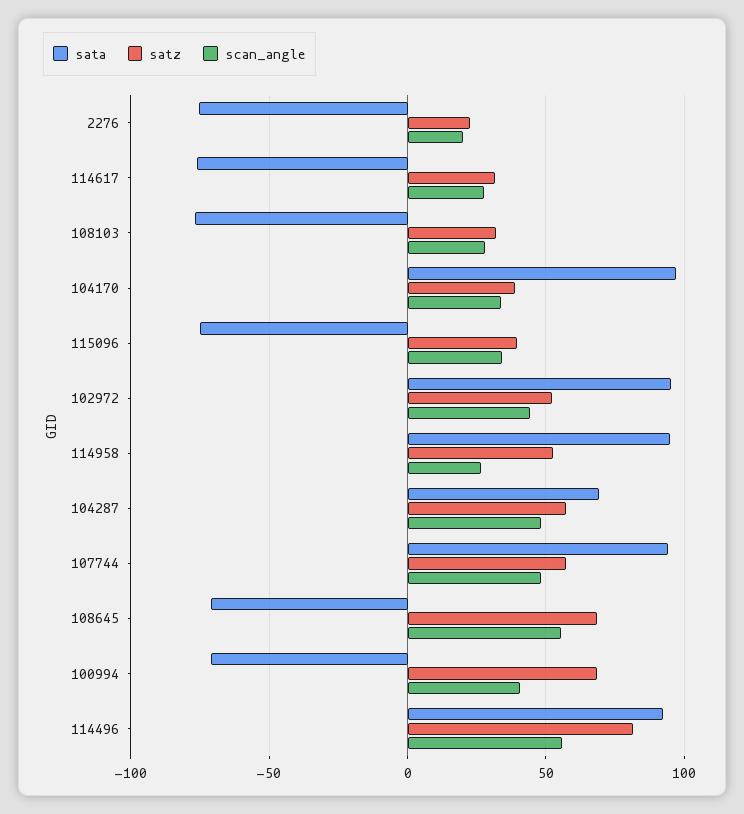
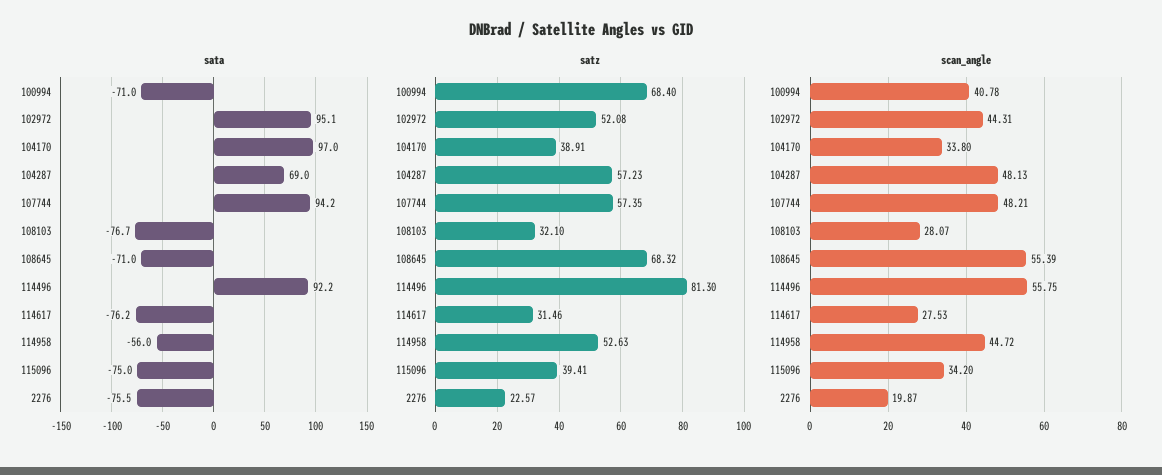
  {
    "sata": {
      "2276": -75.5,
      "114617": -76.2,
      "108103": -76.7,
      "104170": 97,
      "115096": -75,
      "102972": 95.1,
-     "114958": 95,
+     "114958": -56,
      "104287": 69,
      "107744": 94.2,
      "108645": -71,
      "100994": -71,
      "114496": 92.2
    },
    "satz": {
      "2276": 22.57,
      "114617": 31.46,
      "108103": 32.1,
      "104170": 38.91,
      "115096": 39.41,
      "102972": 52.08,
      "114958": 52.63,
      "104287": 57.23,
      "107744": 57.35,
      "108645": 68.32,
      "100994": 68.4,
      "114496": 81.3
    },
    "scan_angle": {
      "2276": 19.87,
      "114617": 27.53,
      "108103": 28.07,
      "104170": 33.8,
      "115096": 34.2,
      "102972": 44.31,
-     "114958": 25,
+     "114958": 44.72,
      "104287": 48.13,
      "107744": 48.21,
      "108645": 55.39,
      "100994": 40.78,
      "114496": 55.75
    }
  }

